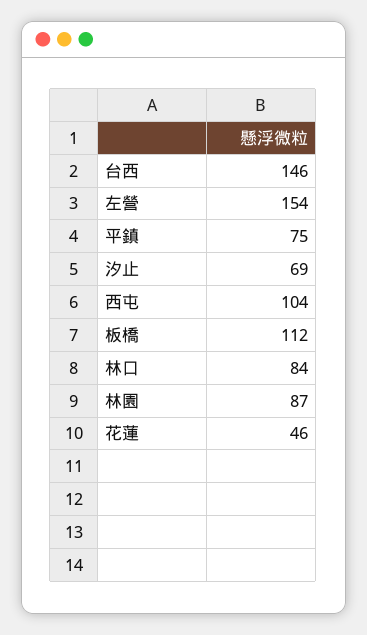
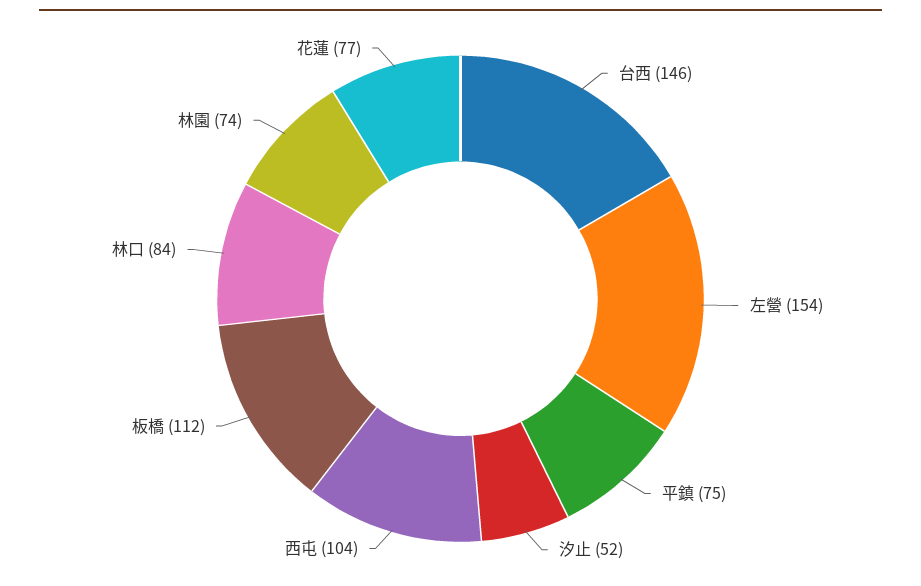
  {
    "台西": 146,
    "左營": 154,
    "平鎮": 75,
-   "汐止": 69,
+   "汐止": 52,
    "西屯": 104,
    "板橋": 112,
    "林口": 84,
-   "林園": 87,
+   "林園": 74,
-   "花蓮": 46
+   "花蓮": 77
  }

